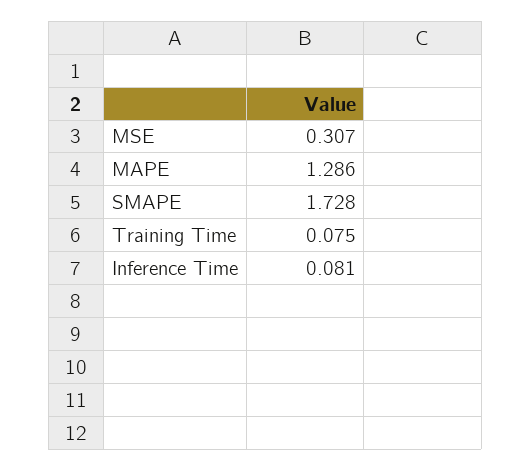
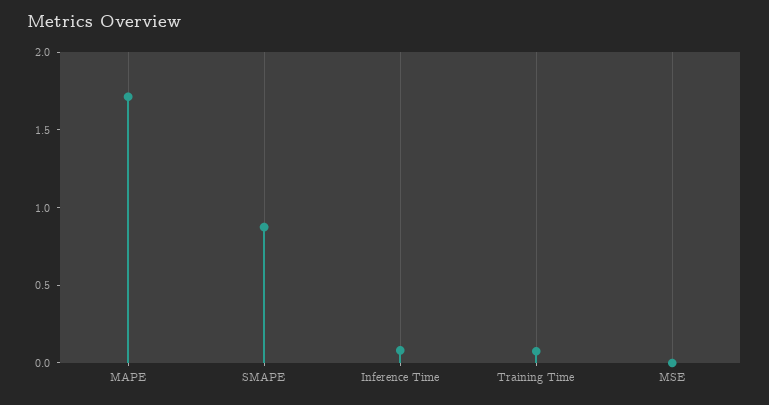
  {
-   "MSE": 0.307,
+   "MSE": 0,
-   "MAPE": 1.286,
+   "MAPE": 1.7,
-   "SMAPE": 1.728,
+   "SMAPE": 0.9,
    "Training Time": 0.075,
    "Inference Time": 0.081
  }

